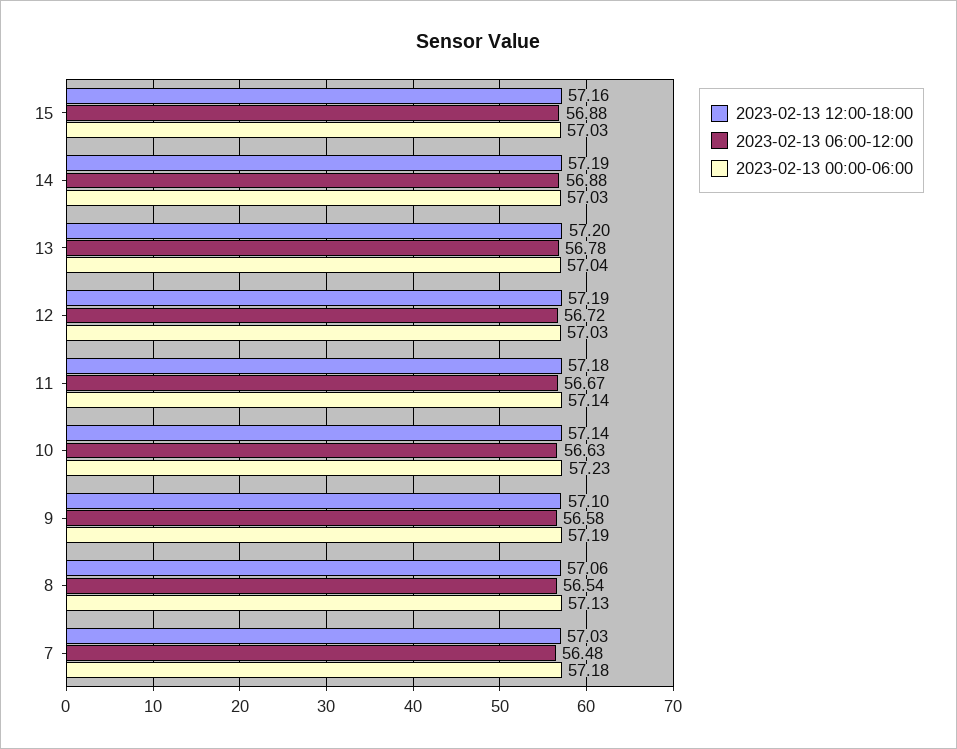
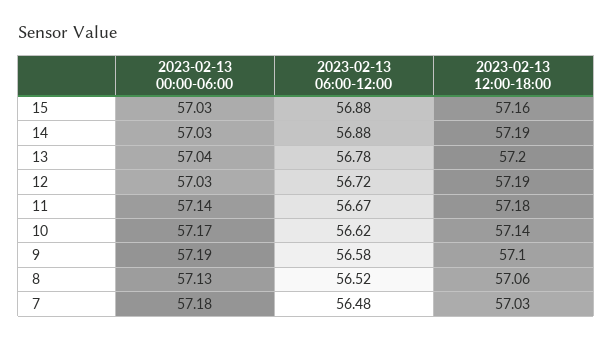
  {
    "2023-02-13 12:00-18:00": {
      "15": 57.16,
      "14": 57.19,
      "13": 57.2,
      "12": 57.19,
      "11": 57.18,
      "10": 57.14,
      "9": 57.1,
      "8": 57.06,
      "7": 57.03
    },
    "2023-02-13 06:00-12:00": {
      "15": 56.88,
      "14": 56.88,
      "13": 56.78,
      "12": 56.72,
      "11": 56.67,
-     "10": 56.63,
+     "10": 56.62,
      "9": 56.58,
-     "8": 56.54,
+     "8": 56.52,
      "7": 56.48
    },
    "2023-02-13 00:00-06:00": {
      "15": 57.03,
      "14": 57.03,
      "13": 57.04,
      "12": 57.03,
      "11": 57.14,
-     "10": 57.23,
+     "10": 57.17,
      "9": 57.19,
      "8": 57.13,
      "7": 57.18
    }
  }

